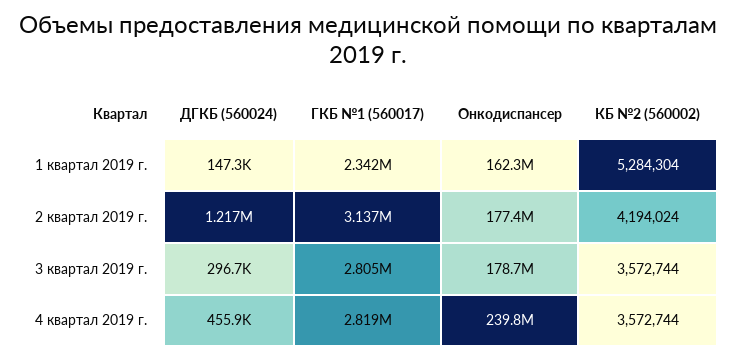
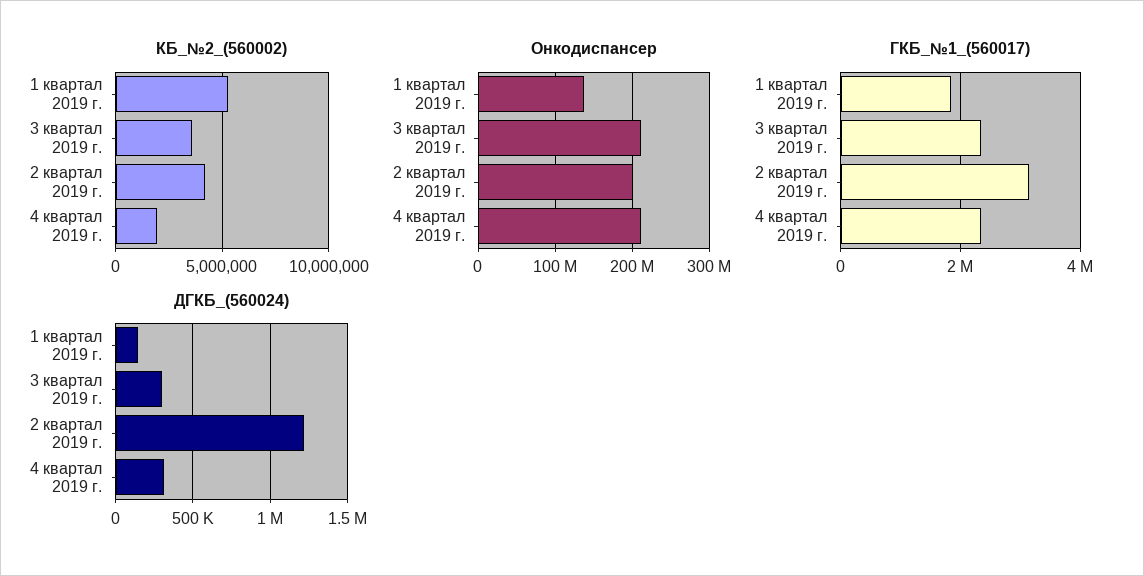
  {
    "ДГКБ (560024)": {
      "1 квартал 2019 г.": 147300,
      "2 квартал 2019 г.": 1217000,
      "3 квартал 2019 г.": 296700,
-     "4 квартал 2019 г.": 455900
+     "4 квартал 2019 г.": 300000
    },
    "ГКБ №1 (560017)": {
-     "1 квартал 2019 г.": 2342000,
+     "1 квартал 2019 г.": 1800000,
      "2 квартал 2019 г.": 3137000,
-     "3 квартал 2019 г.": 2805000,
+     "3 квартал 2019 г.": 2400000,
-     "4 квартал 2019 г.": 2819000
+     "4 квартал 2019 г.": 2400000
    },
    "Онкодиспансер": {
-     "1 квартал 2019 г.": 162300000,
+     "1 квартал 2019 г.": 140000000,
-     "2 квартал 2019 г.": 177400000,
+     "2 квартал 2019 г.": 200000000,
-     "3 квартал 2019 г.": 178700000,
+     "3 квартал 2019 г.": 210000000,
-     "4 квартал 2019 г.": 239800000
+     "4 квартал 2019 г.": 210000000
    },
    "КБ №2 (560002)": {
      "1 квартал 2019 г.": 5284304,
      "2 квартал 2019 г.": 4194024,
      "3 квартал 2019 г.": 3572744,
-     "4 квартал 2019 г.": 3572744
+     "4 квартал 2019 г.": 2000000
    }
  }

